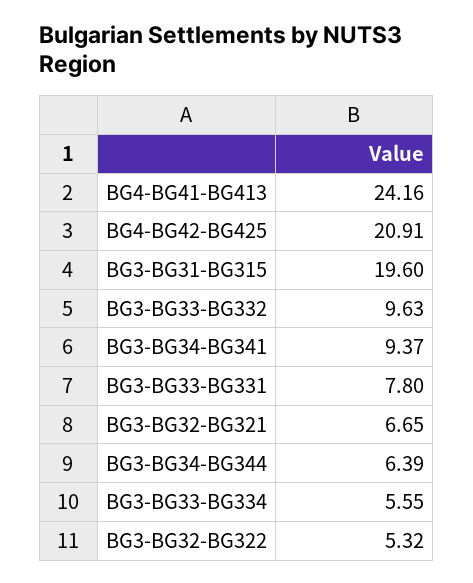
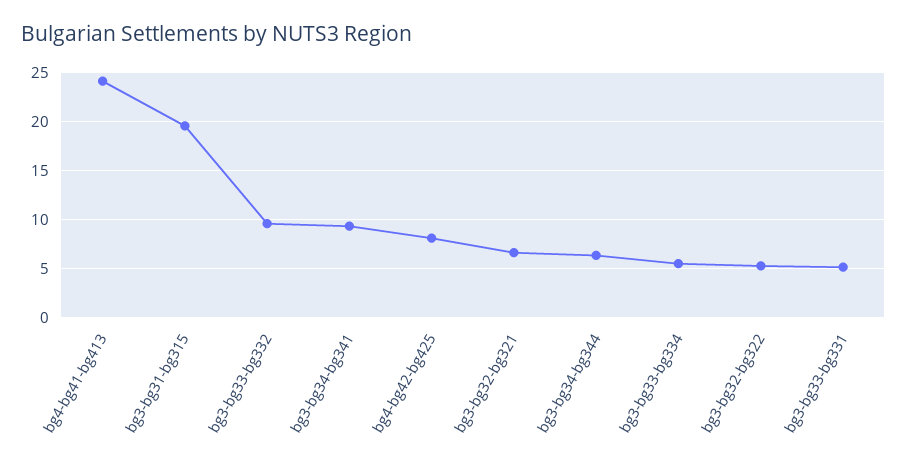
  {
    "BG4-BG41-BG413": 24.16,
-   "BG4-BG42-BG425": 20.91,
+   "BG4-BG42-BG425": 8,
    "BG3-BG31-BG315": 19.6,
    "BG3-BG33-BG332": 9.63,
    "BG3-BG34-BG341": 9.37,
-   "BG3-BG33-BG331": 7.8,
+   "BG3-BG33-BG331": 5,
    "BG3-BG32-BG321": 6.65,
    "BG3-BG34-BG344": 6.39,
    "BG3-BG33-BG334": 5.55,
    "BG3-BG32-BG322": 5.32
  }

